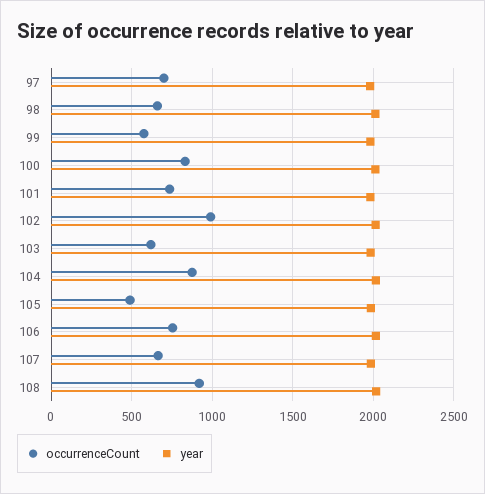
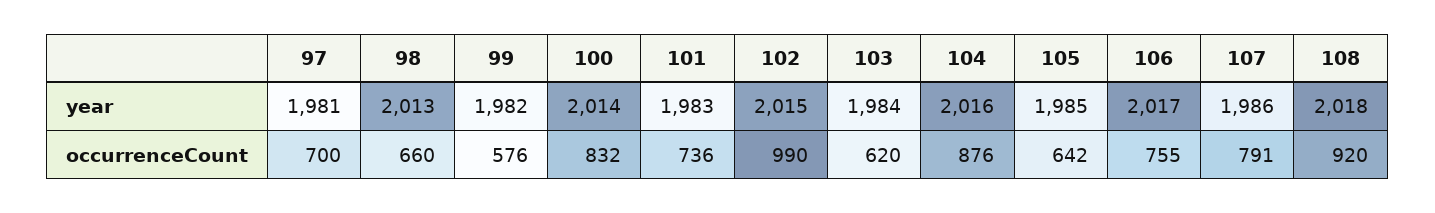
  {
    "occurrenceCount": {
      "97": 700,
      "98": 660,
      "99": 576,
      "100": 832,
      "101": 736,
      "102": 990,
      "103": 620,
      "104": 876,
-     "105": 500,
+     "105": 642,
      "106": 755,
-     "107": 650,
+     "107": 791,
      "108": 920
    },
    "year": {
      "97": 1981,
      "98": 2013,
      "99": 1982,
      "100": 2014,
      "101": 1983,
      "102": 2015,
      "103": 1984,
      "104": 2016,
      "105": 1985,
      "106": 2017,
      "107": 1986,
      "108": 2018
    }
  }

